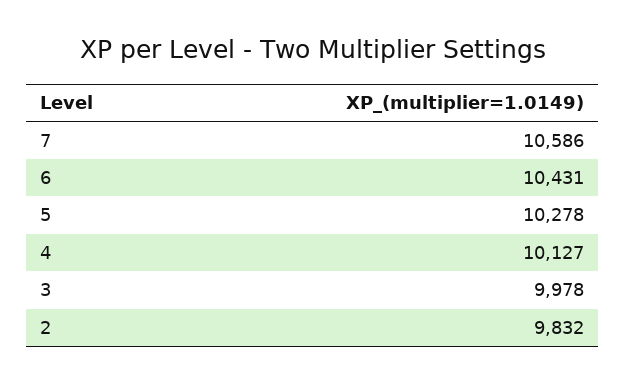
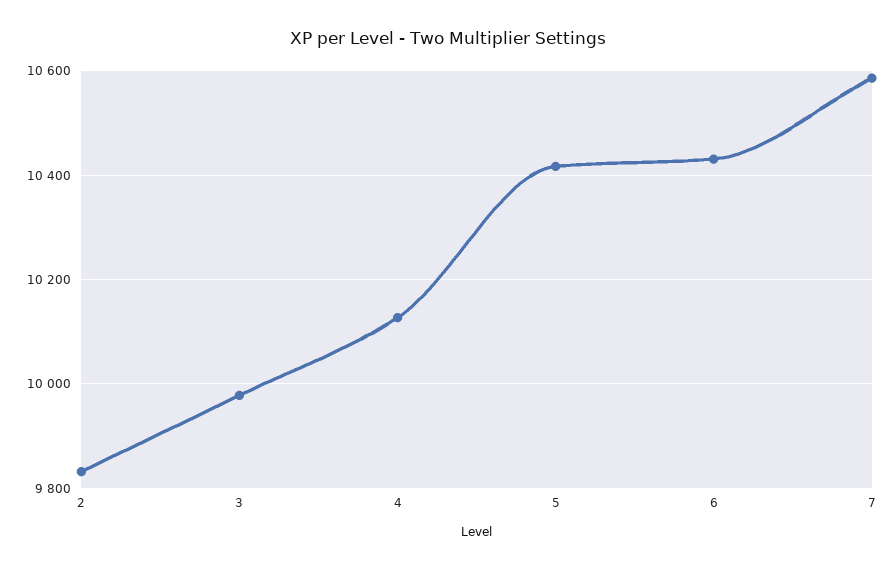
  {
    "7": 10586,
    "6": 10431,
-   "5": 10278,
+   "5": 10420,
    "4": 10127,
    "3": 9978,
    "2": 9832
  }

